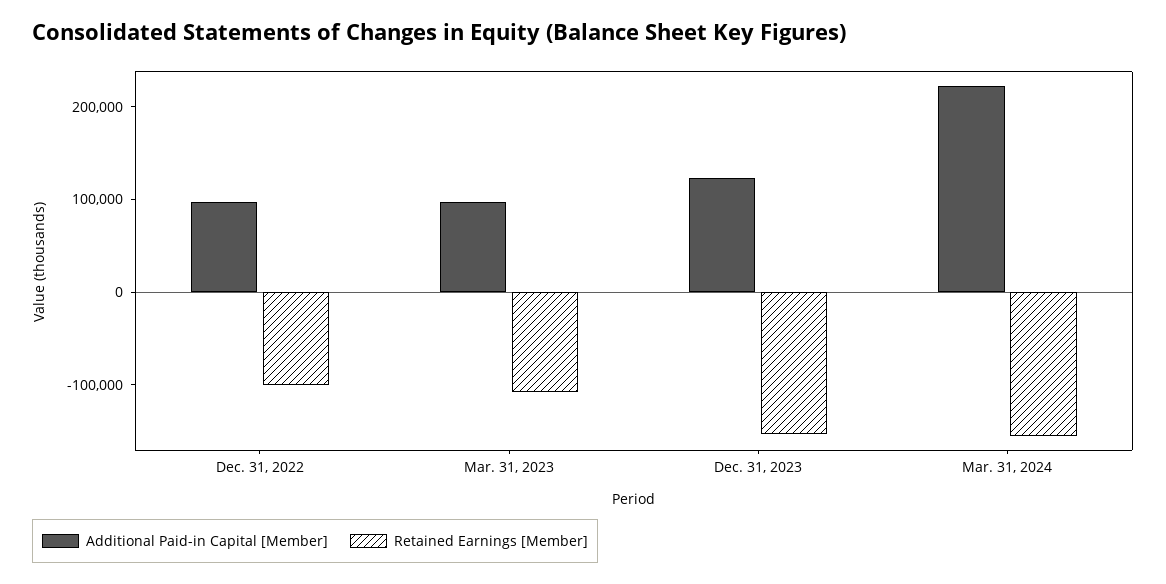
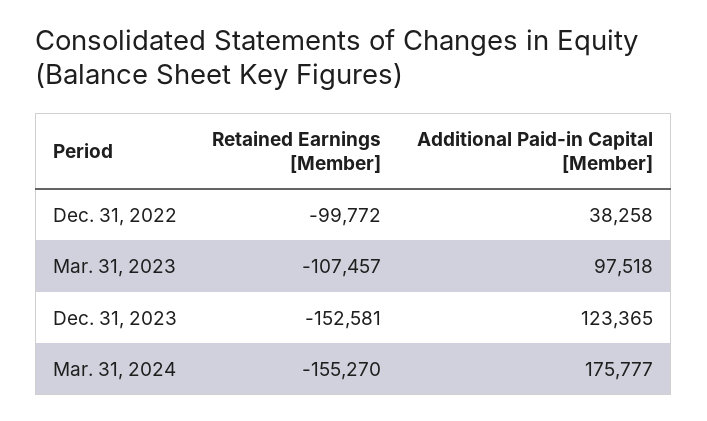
  {
    "Additional Paid-in Capital [Member]": {
-     "Dec. 31, 2022": 100000,
+     "Dec. 31, 2022": 38258,
      "Mar. 31, 2023": 97518,
      "Dec. 31, 2023": 123365,
-     "Mar. 31, 2024": 220000
+     "Mar. 31, 2024": 175777
    },
    "Retained Earnings [Member]": {
      "Dec. 31, 2022": -99772,
      "Mar. 31, 2023": -107457,
      "Dec. 31, 2023": -152581,
      "Mar. 31, 2024": -155270
    }
  }

